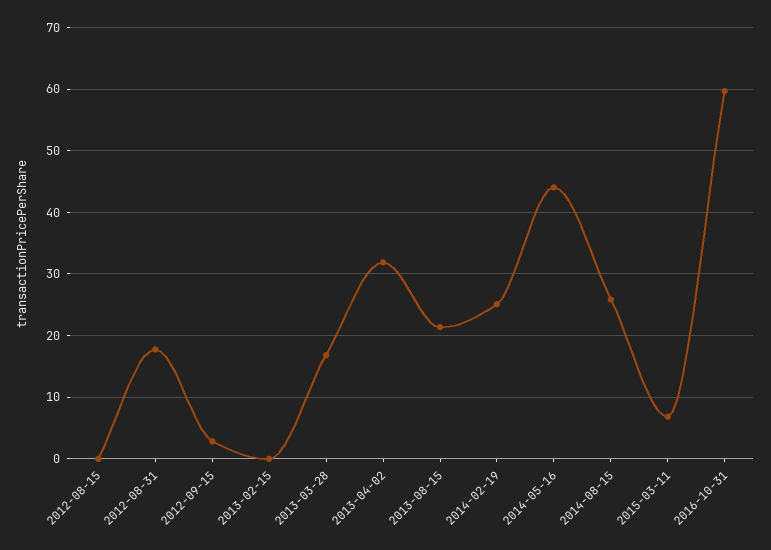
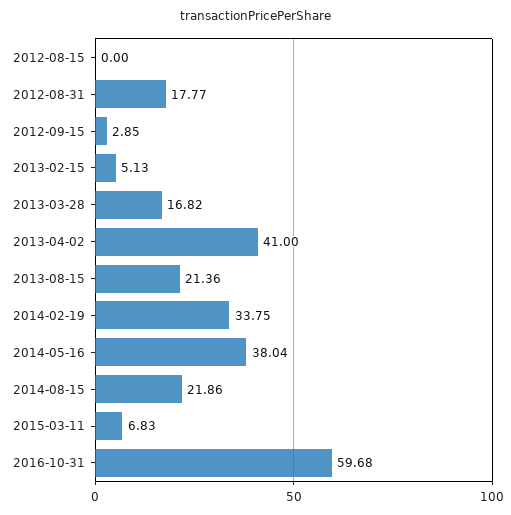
  {
    "2012-08-15": 0,
    "2012-08-31": 17.77,
    "2012-09-15": 2.85,
-   "2013-02-15": 0,
+   "2013-02-15": 5.13,
    "2013-03-28": 16.82,
-   "2013-04-02": 32,
+   "2013-04-02": 41,
    "2013-08-15": 21.36,
-   "2014-02-19": 25,
+   "2014-02-19": 33.75,
-   "2014-05-16": 44,
+   "2014-05-16": 38.04,
-   "2014-08-15": 26,
+   "2014-08-15": 21.86,
    "2015-03-11": 6.83,
    "2016-10-31": 59.68
  }

